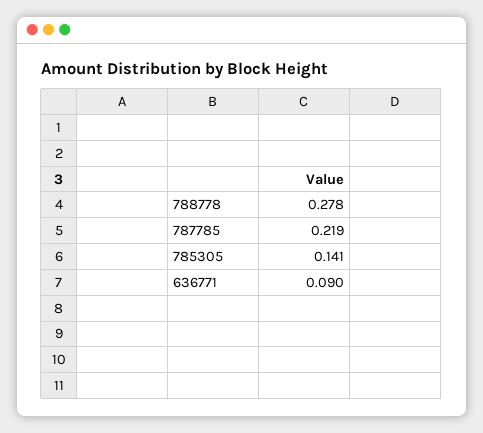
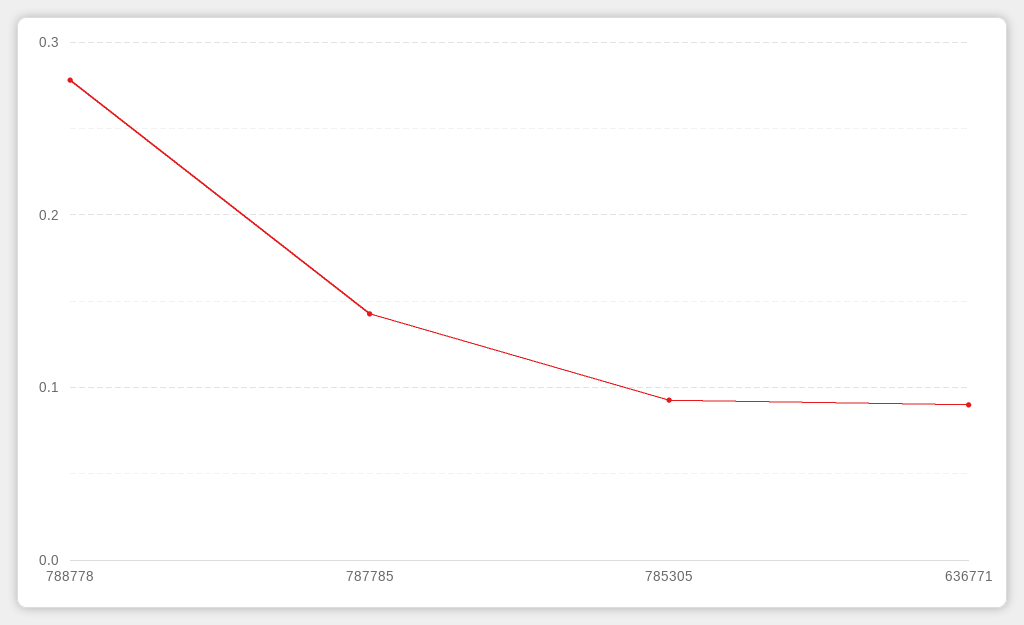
  {
    "788778": 0.278,
-   "787785": 0.219,
+   "787785": 0.14,
-   "785305": 0.141,
+   "785305": 0.09,
    "636771": 0.09
  }

